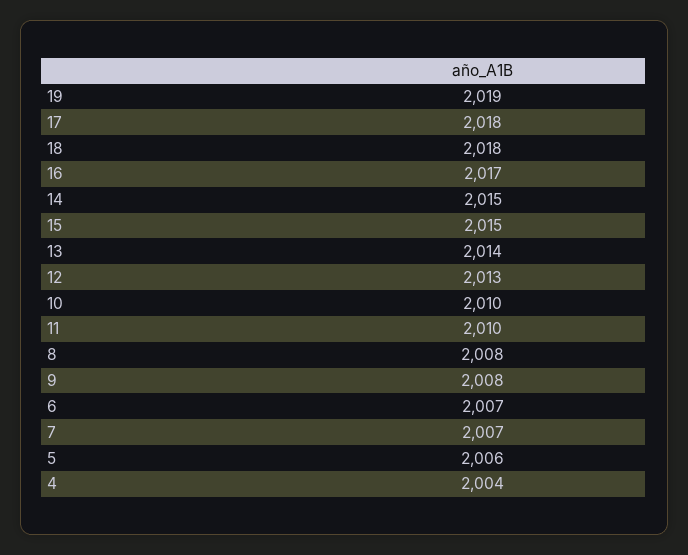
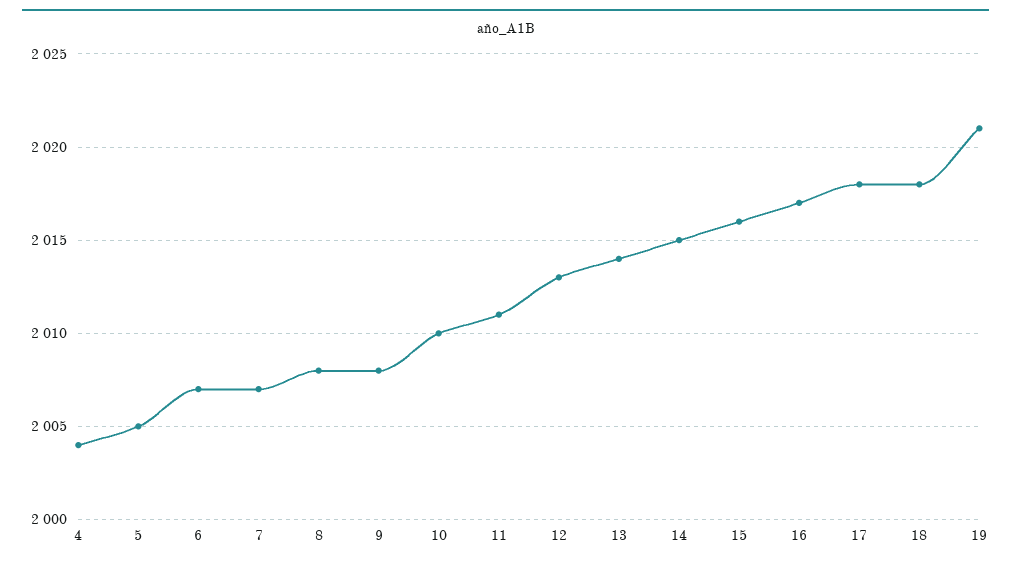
  {
-   "19": 2019,
+   "19": 2021,
    "17": 2018,
    "18": 2018,
    "16": 2017,
    "14": 2015,
-   "15": 2015,
+   "15": 2016,
    "13": 2014,
    "12": 2013,
    "10": 2010,
-   "11": 2010,
+   "11": 2011,
    "8": 2008,
    "9": 2008,
    "6": 2007,
    "7": 2007,
-   "5": 2006,
+   "5": 2005,
    "4": 2004
  }

